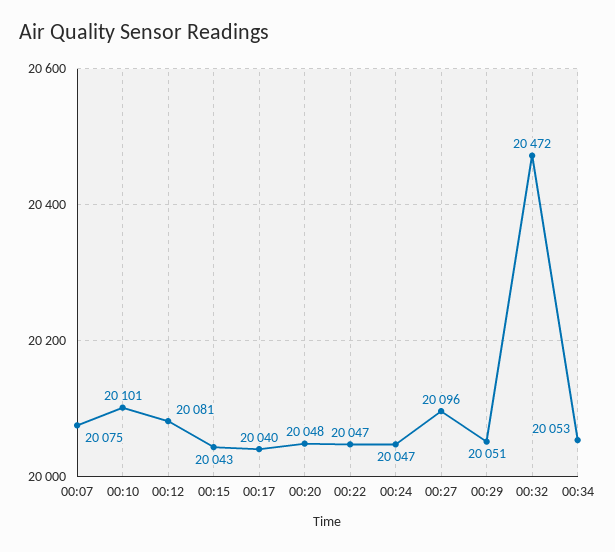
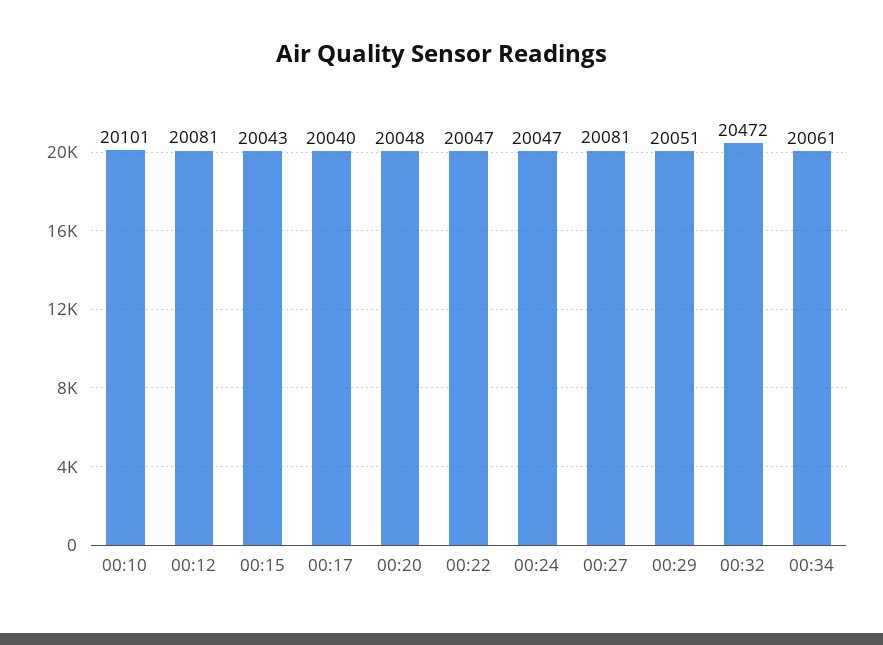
  {
-   "00:07": 20075,
    "00:10": 20101,
    "00:12": 20081,
    "00:15": 20043,
    "00:17": 20040,
    "00:20": 20048,
    "00:22": 20047,
    "00:24": 20047,
-   "00:27": 20096,
+   "00:27": 20081,
    "00:29": 20051,
    "00:32": 20472,
-   "00:34": 20053
+   "00:34": 20061
  }

